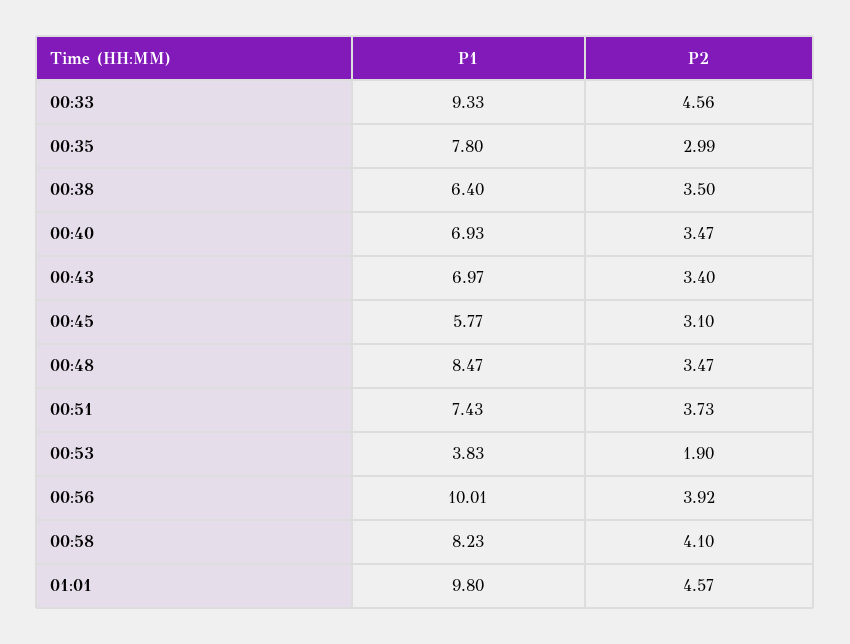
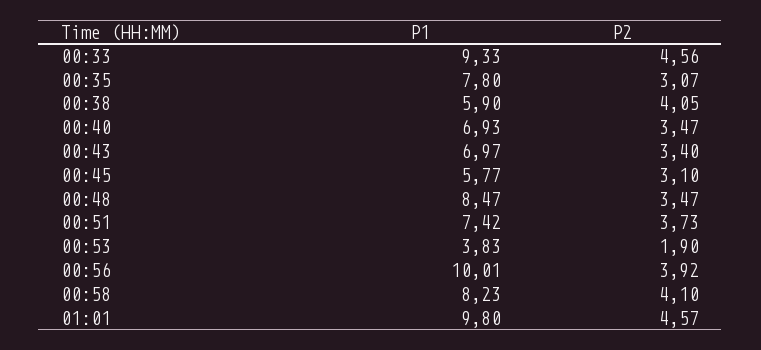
  {
    "P1": {
      "00:33": 9.33,
      "00:35": 7.8,
-     "00:38": 6.4,
+     "00:38": 5.9,
      "00:40": 6.93,
      "00:43": 6.97,
      "00:45": 5.77,
      "00:48": 8.47,
-     "00:51": 7.43,
+     "00:51": 7.42,
      "00:53": 3.83,
      "00:56": 10.01,
      "00:58": 8.23,
      "01:01": 9.8
    },
    "P2": {
      "00:33": 4.56,
-     "00:35": 2.99,
+     "00:35": 3.07,
-     "00:38": 3.5,
+     "00:38": 4.05,
      "00:40": 3.47,
      "00:43": 3.4,
      "00:45": 3.1,
      "00:48": 3.47,
      "00:51": 3.73,
      "00:53": 1.9,
      "00:56": 3.92,
      "00:58": 4.1,
      "01:01": 4.57
    }
  }

